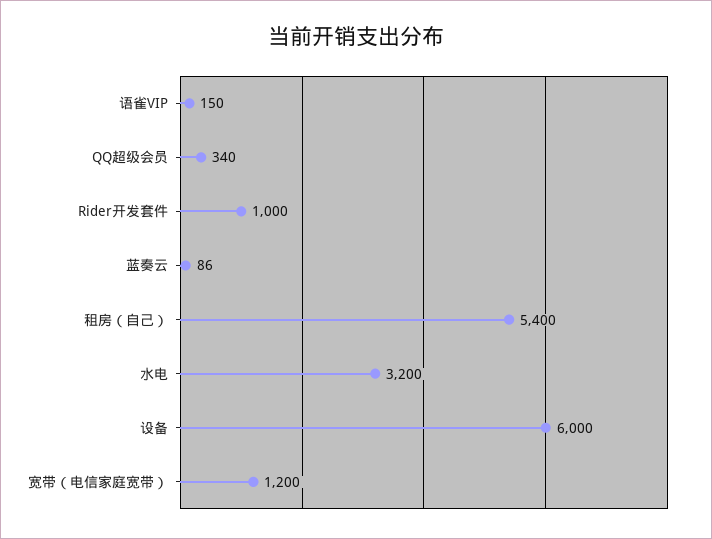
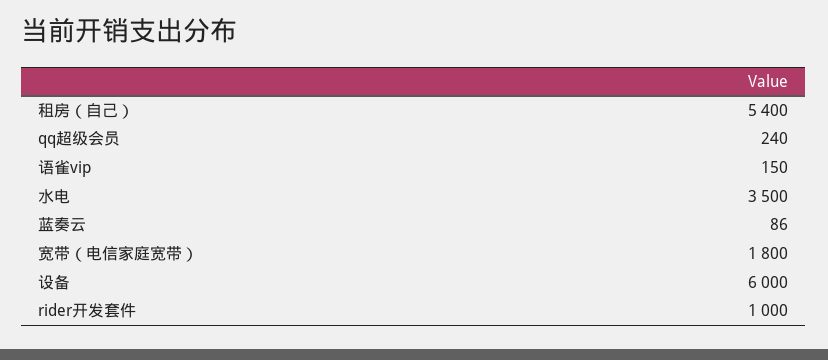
  {
    "语雀VIP": 150,
-   "QQ超级会员": 340,
+   "QQ超级会员": 240,
    "Rider开发套件": 1000,
    "蓝奏云": 86,
    "租房（自己）": 5400,
-   "水电": 3200,
+   "水电": 3500,
    "设备": 6000,
-   "宽带（电信家庭宽带）": 1200
+   "宽带（电信家庭宽带）": 1800
  }

